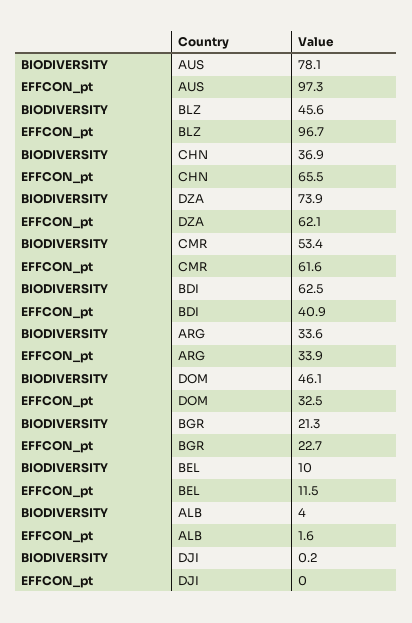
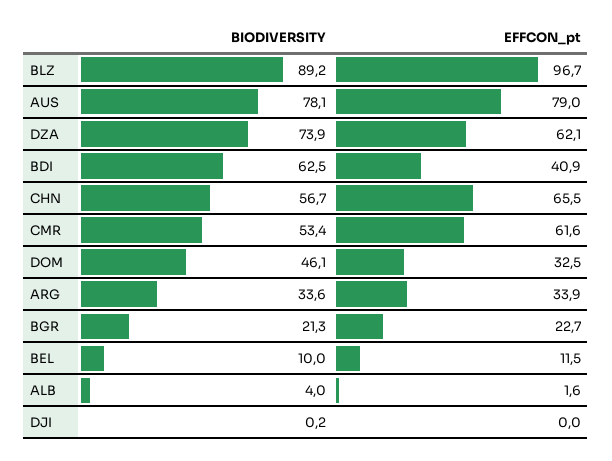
  {
    "BIODIVERSITY": {
      "AUS": 78.1,
-     "BLZ": 45.6,
+     "BLZ": 89.2,
-     "CHN": 36.9,
+     "CHN": 56.7,
      "DZA": 73.9,
      "CMR": 53.4,
      "BDI": 62.5,
      "ARG": 33.6,
      "DOM": 46.1,
      "BGR": 21.3,
      "BEL": 10,
      "ALB": 4,
      "DJI": 0.2
    },
    "EFFCON_pt": {
-     "AUS": 97.3,
+     "AUS": 79,
      "BLZ": 96.7,
      "CHN": 65.5,
      "DZA": 62.1,
      "CMR": 61.6,
      "BDI": 40.9,
      "ARG": 33.9,
      "DOM": 32.5,
      "BGR": 22.7,
      "BEL": 11.5,
      "ALB": 1.6,
      "DJI": 0
    }
  }

